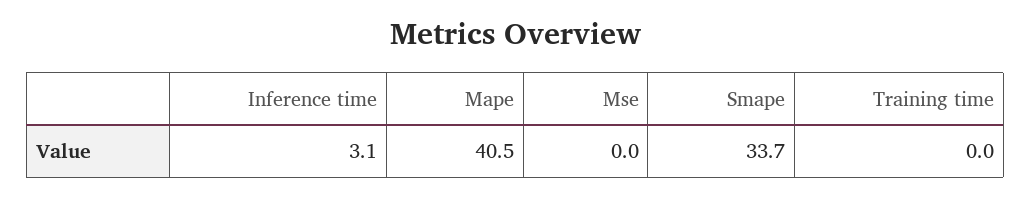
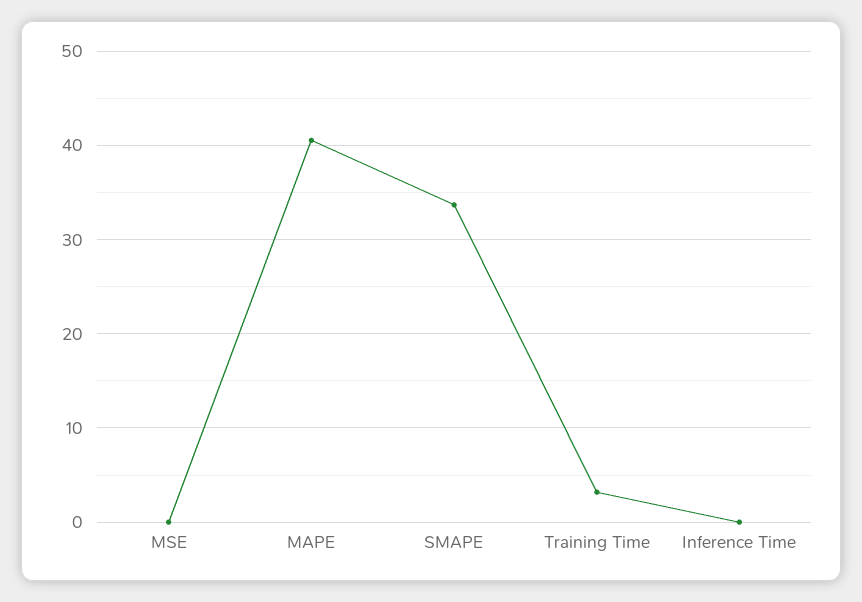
  {
-   "Inference time": 3.1,
+   "Inference time": 0,
    "Mape": 40.5,
    "Mse": 0,
    "Smape": 33.7,
-   "Training time": 0
+   "Training time": 3
  }

